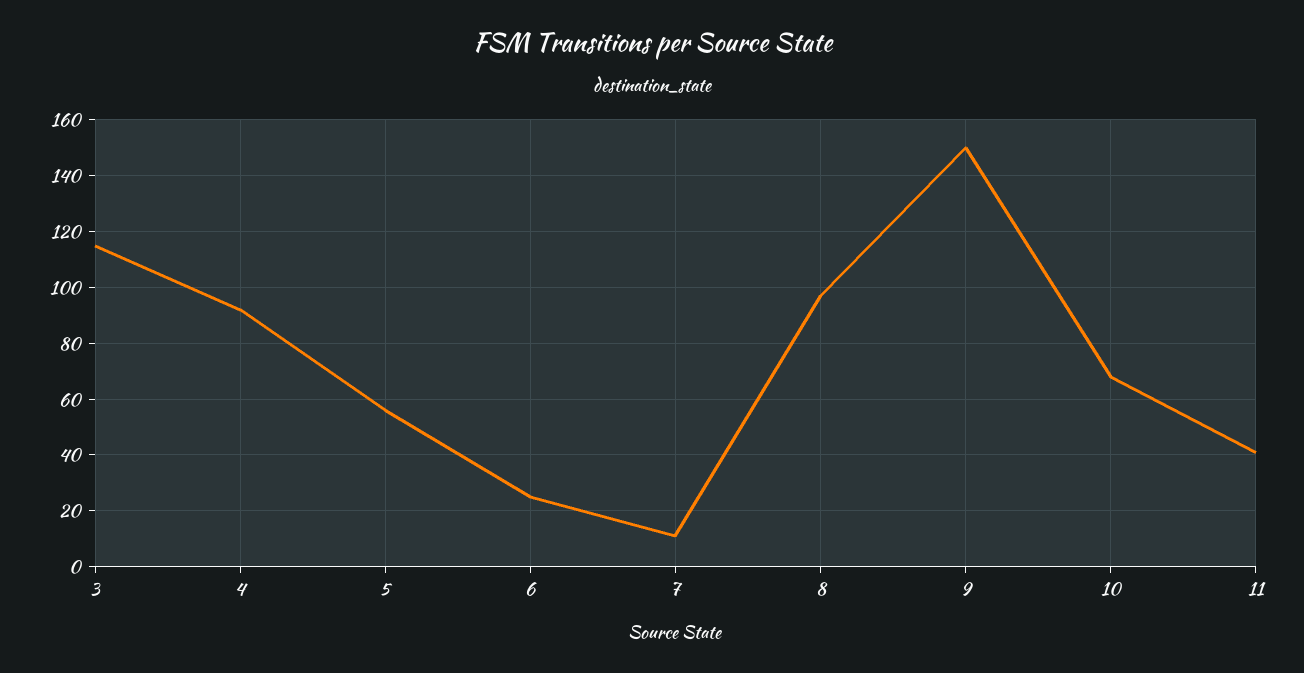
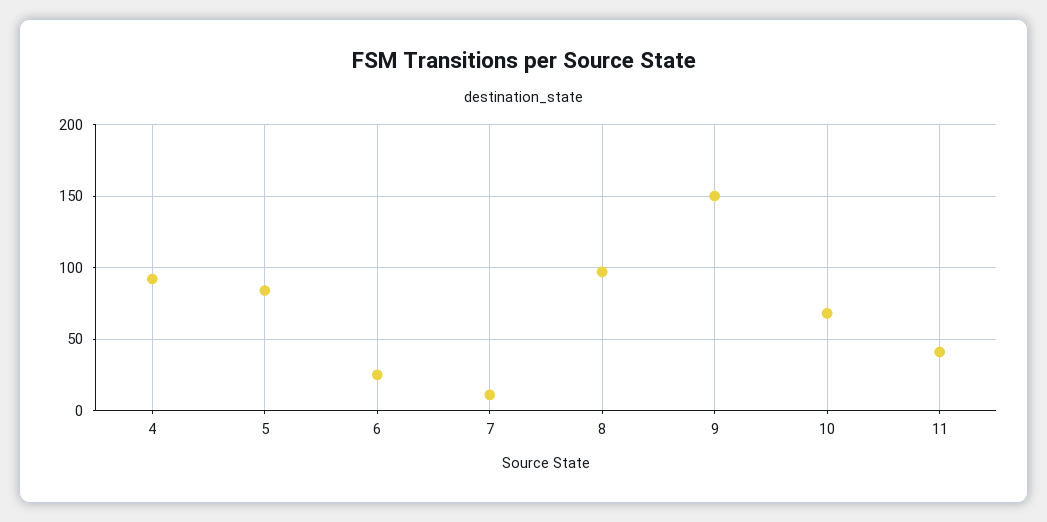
  {
-   "3": 115,
    "4": 90,
-   "5": 55,
+   "5": 85,
    "6": 25,
    "7": 10,
    "8": 95,
    "9": 150,
    "10": 70,
    "11": 40
  }

